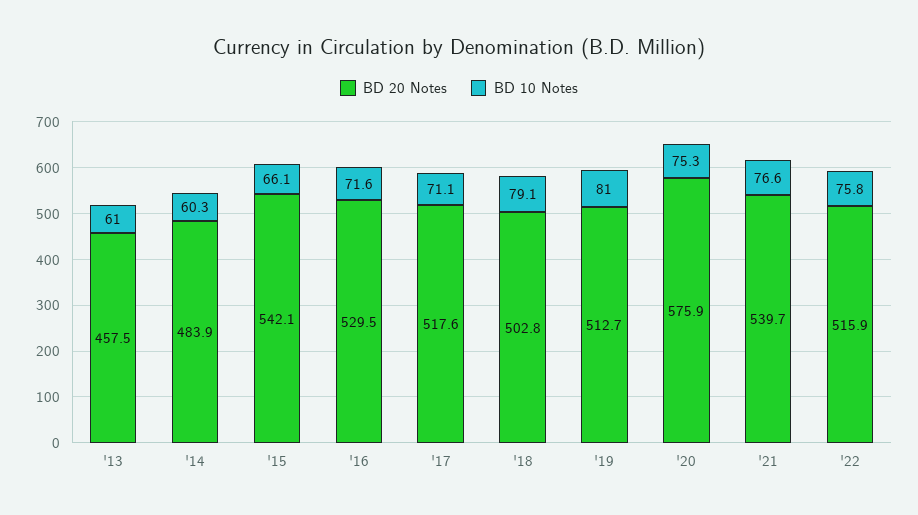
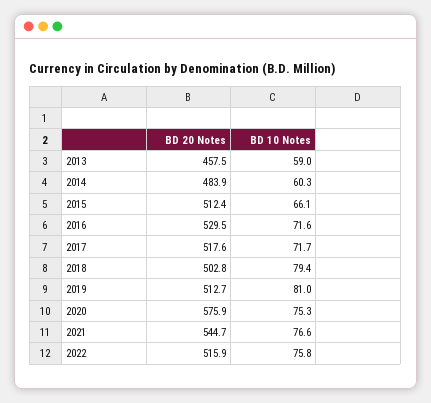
  {
    "BD 20 Notes": {
      "'13": 457.5,
      "'14": 483.9,
-     "'15": 542.1,
+     "'15": 512.4,
      "'16": 529.5,
      "'17": 517.6,
      "'18": 502.8,
      "'19": 512.7,
      "'20": 575.9,
-     "'21": 539.7,
+     "'21": 544.7,
      "'22": 515.9
    },
    "BD 10 Notes": {
-     "'13": 61,
+     "'13": 59,
      "'14": 60.3,
      "'15": 66.1,
      "'16": 71.6,
-     "'17": 71.1,
+     "'17": 71.7,
-     "'18": 79.1,
+     "'18": 79.4,
      "'19": 81,
      "'20": 75.3,
      "'21": 76.6,
      "'22": 75.8
    }
  }

